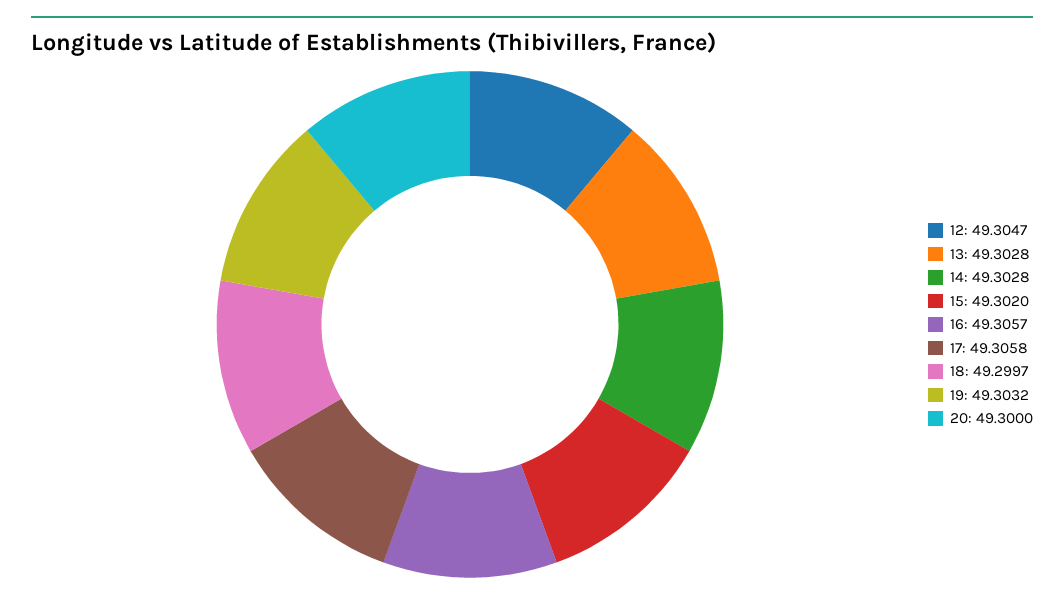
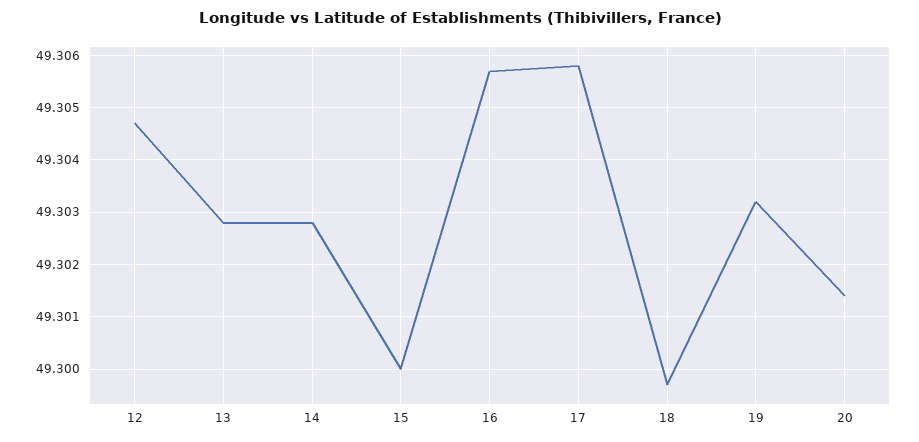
  {
    "12": 49.3047,
    "13": 49.3028,
    "14": 49.3028,
-   "15": 49.302,
+   "15": 49.3,
    "16": 49.3057,
    "17": 49.3058,
    "18": 49.2997,
    "19": 49.3032,
-   "20": 49.3
+   "20": 49.3015
  }

